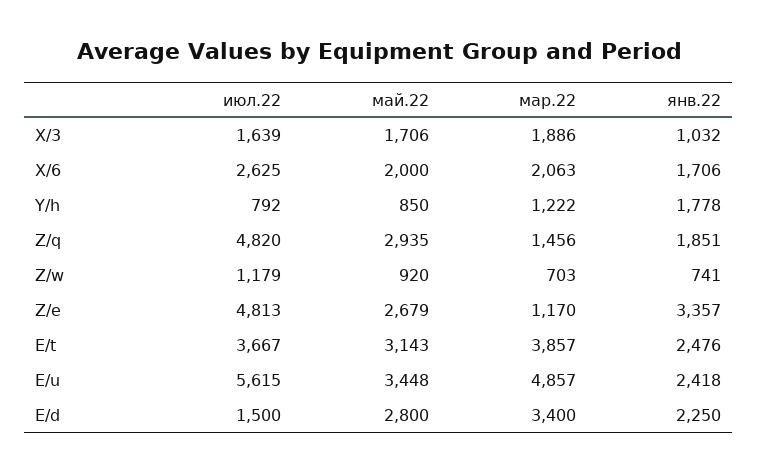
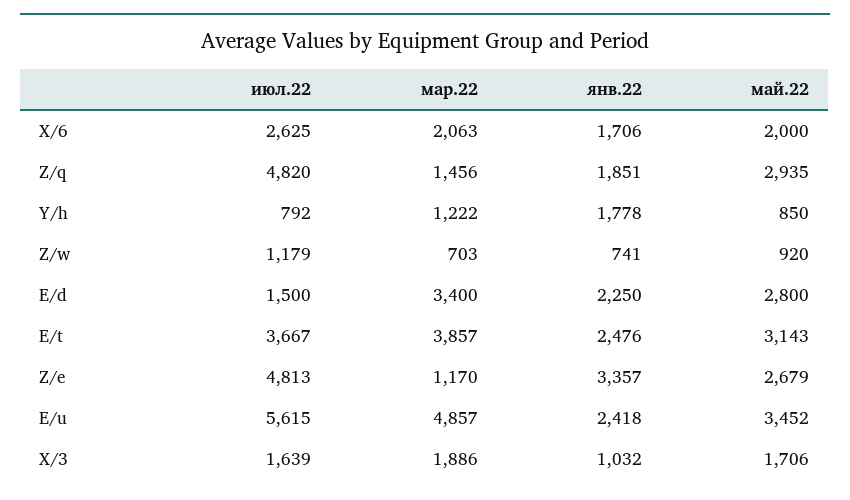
  {
    "июл.22": {
      "X/3": 1639,
      "X/6": 2625,
      "Y/h": 792,
      "Z/q": 4820,
      "Z/w": 1179,
      "Z/e": 4813,
      "E/t": 3667,
      "E/u": 5615,
      "E/d": 1500
    },
    "май.22": {
      "X/3": 1706,
      "X/6": 2000,
      "Y/h": 850,
      "Z/q": 2935,
      "Z/w": 920,
      "Z/e": 2679,
      "E/t": 3143,
-     "E/u": 3448,
+     "E/u": 3452,
      "E/d": 2800
    },
    "мар.22": {
      "X/3": 1886,
      "X/6": 2063,
      "Y/h": 1222,
      "Z/q": 1456,
      "Z/w": 703,
      "Z/e": 1170,
      "E/t": 3857,
      "E/u": 4857,
      "E/d": 3400
    },
    "янв.22": {
      "X/3": 1032,
      "X/6": 1706,
      "Y/h": 1778,
      "Z/q": 1851,
      "Z/w": 741,
      "Z/e": 3357,
      "E/t": 2476,
      "E/u": 2418,
      "E/d": 2250
    }
  }

